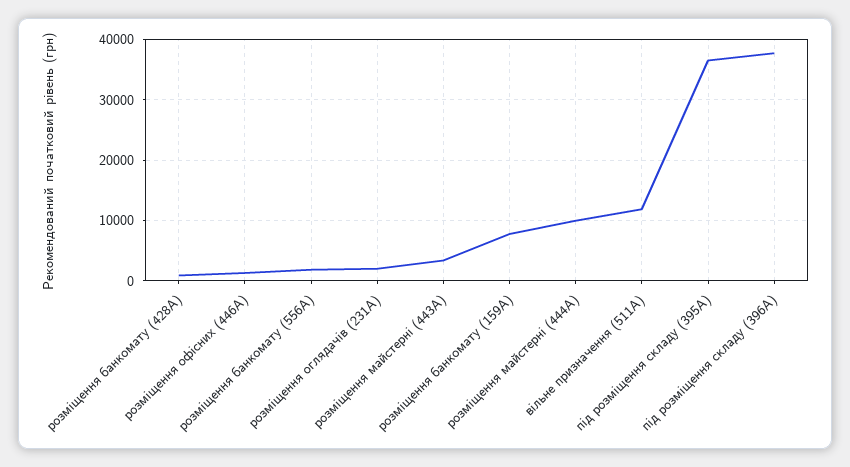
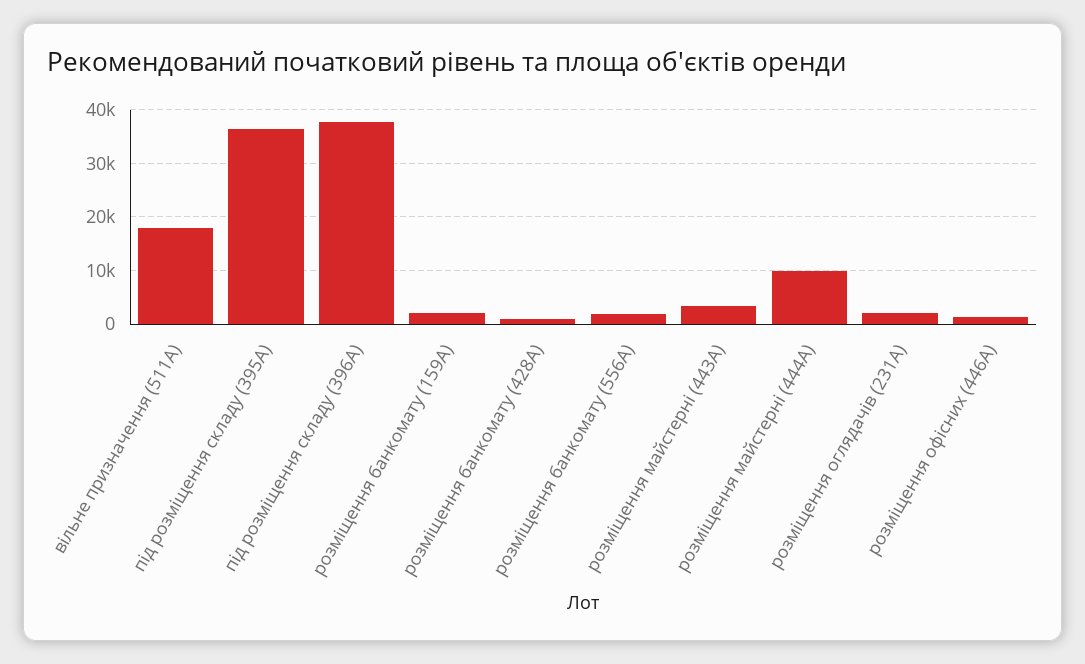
  {
    "розміщення банкомату (428А)": 1000,
    "розміщення офісних (446А)": 1000,
    "розміщення банкомату (556А)": 2000,
    "розміщення оглядачів (231А)": 2000,
    "розміщення майстерні (443А)": 3000,
-   "розміщення банкомату (159А)": 8000,
+   "розміщення банкомату (159А)": 2000,
    "розміщення майстерні (444А)": 10000,
-   "вільне призначення (511А)": 12000,
+   "вільне призначення (511А)": 18000,
    "під розміщення складу (395А)": 37000,
    "під розміщення складу (396А)": 38000
  }

